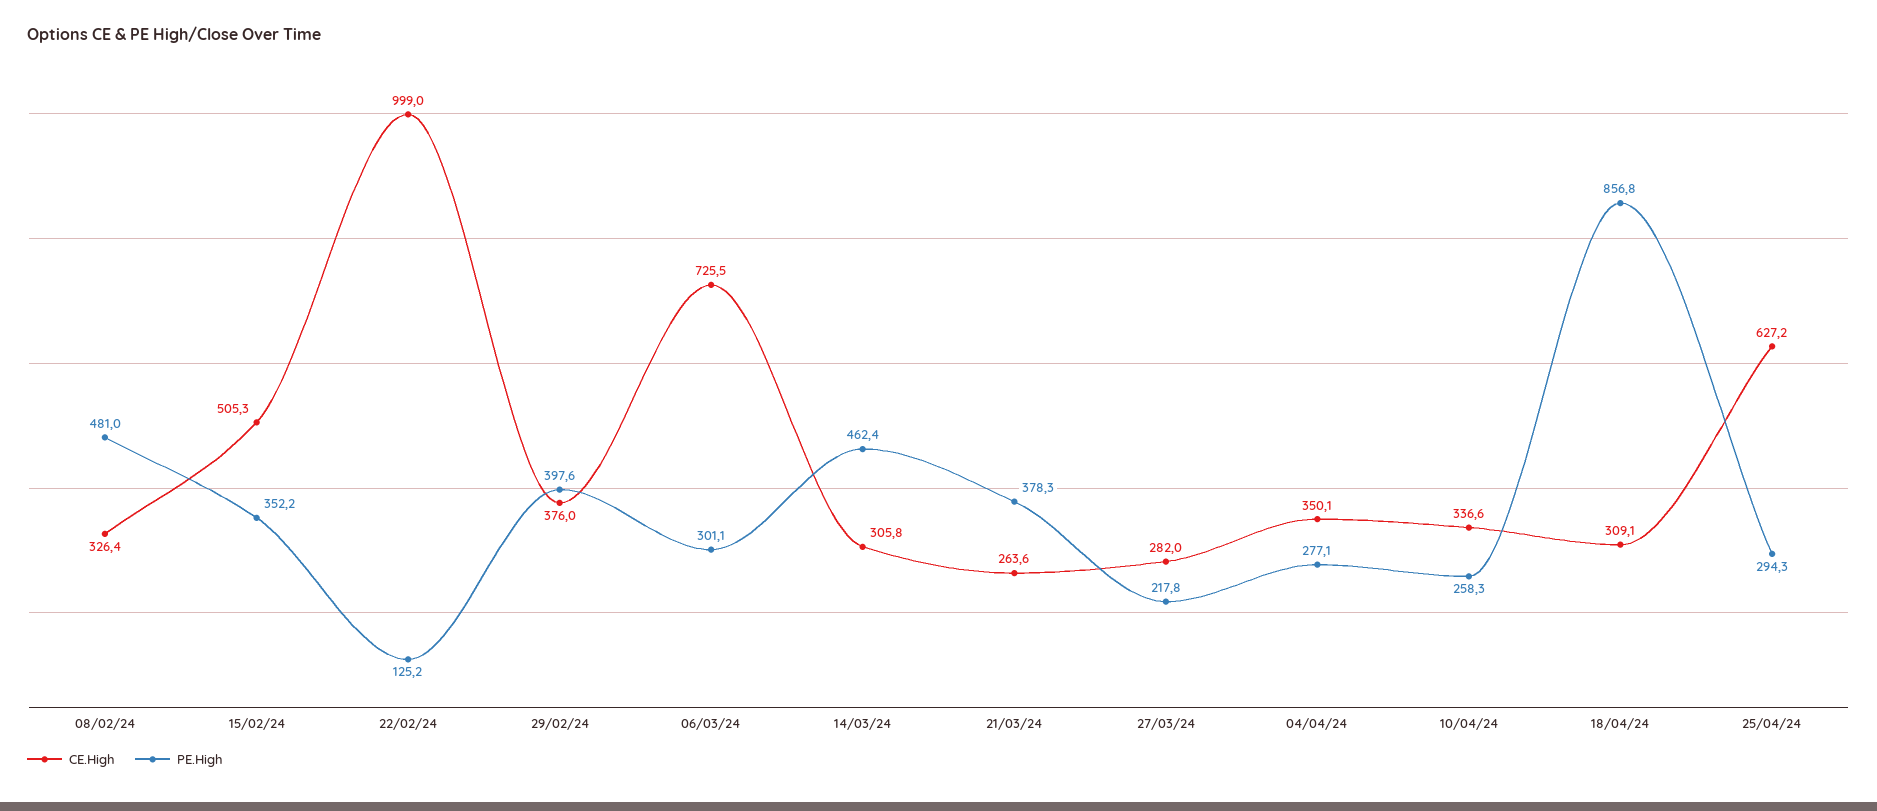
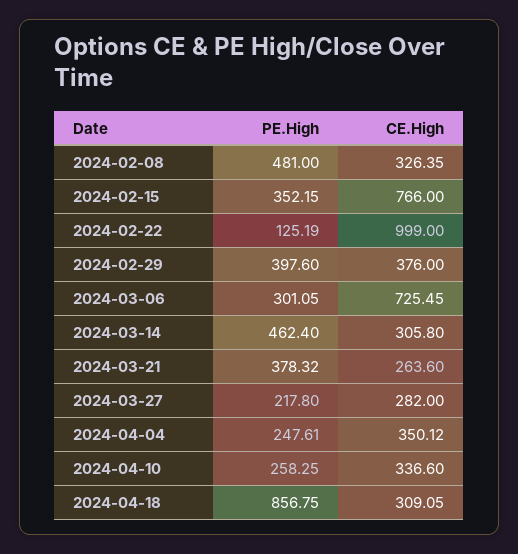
  {
    "CE.High": {
      "08/02/24": 326.35,
-     "15/02/24": 505.3,
+     "15/02/24": 766,
      "22/02/24": 999,
      "29/02/24": 376,
      "06/03/24": 725.45,
      "14/03/24": 305.8,
      "21/03/24": 263.6,
      "27/03/24": 282,
      "04/04/24": 350.12,
      "10/04/24": 336.6,
-     "18/04/24": 309.05,
+     "18/04/24": 309.05
-     "25/04/24": 627.2
    },
    "PE.High": {
      "08/02/24": 481,
      "15/02/24": 352.15,
      "22/02/24": 125.19,
      "29/02/24": 397.6,
      "06/03/24": 301.05,
      "14/03/24": 462.4,
      "21/03/24": 378.32,
      "27/03/24": 217.8,
-     "04/04/24": 277.1,
+     "04/04/24": 247.61,
      "10/04/24": 258.25,
-     "18/04/24": 856.75,
+     "18/04/24": 856.75
-     "25/04/24": 294.3
    }
  }

